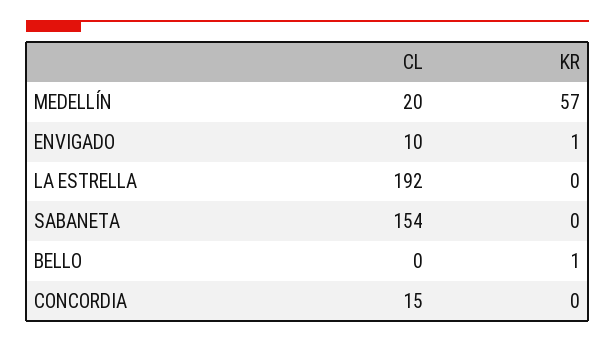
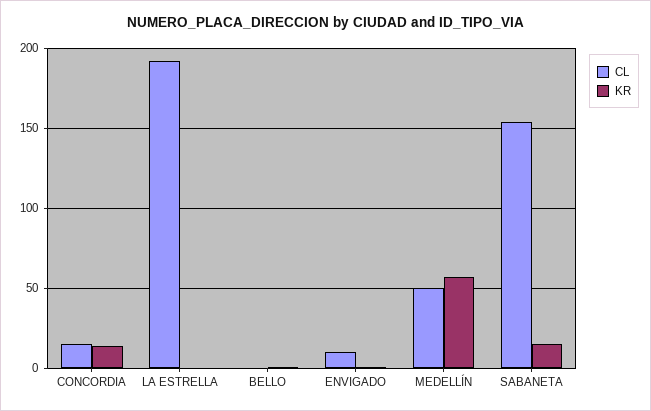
  {
    "CL": {
-     "MEDELLÍN": 20,
+     "MEDELLÍN": 50,
      "ENVIGADO": 10,
      "LA ESTRELLA": 192,
      "SABANETA": 154,
      "BELLO": 0,
      "CONCORDIA": 15
    },
    "KR": {
      "MEDELLÍN": 57,
      "ENVIGADO": 1,
      "LA ESTRELLA": 0,
-     "SABANETA": 0,
+     "SABANETA": 15,
      "BELLO": 1,
-     "CONCORDIA": 0
+     "CONCORDIA": 15
    }
  }

